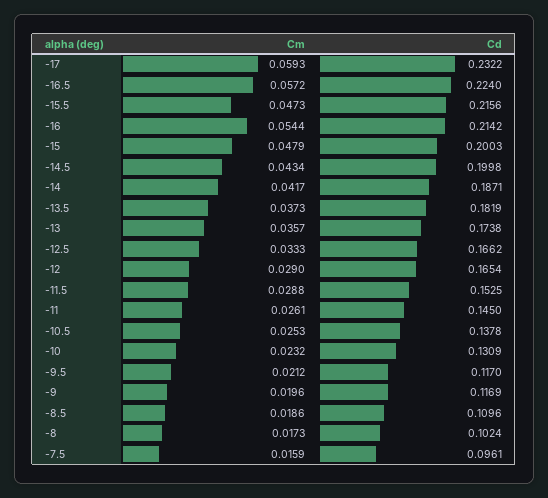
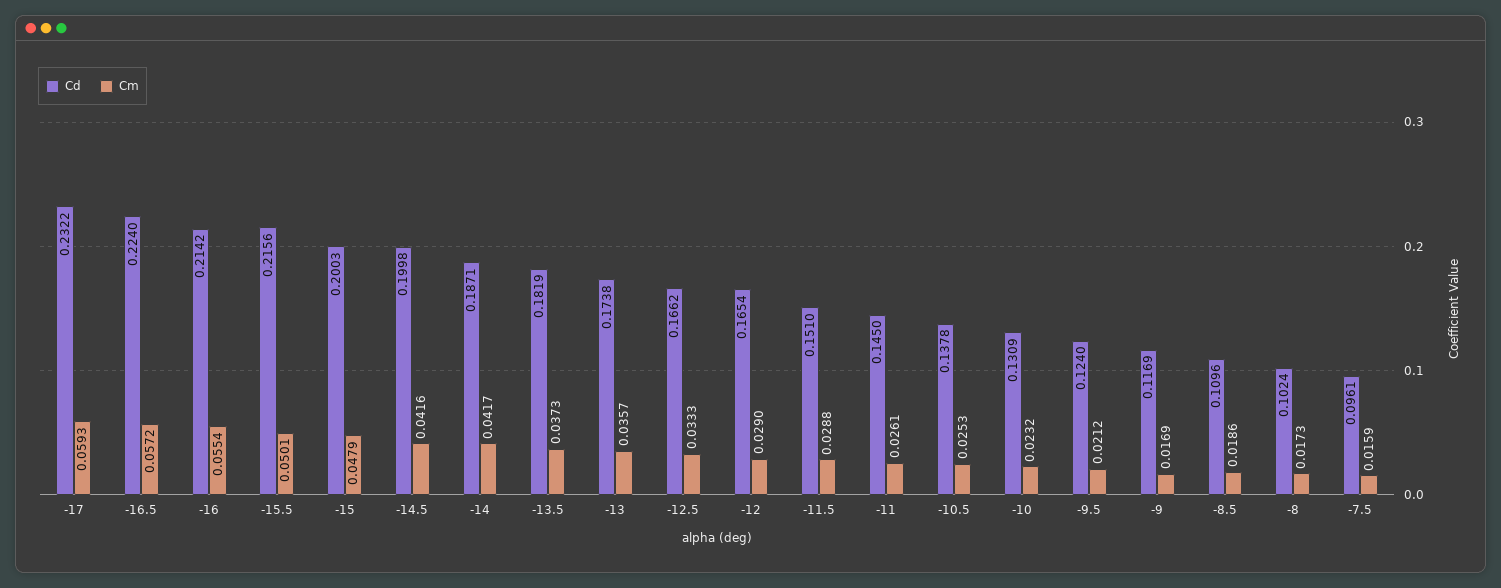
  {
    "Cm": {
      "-17": 0.0593,
      "-16.5": 0.0572,
-     "-15.5": 0.0473,
+     "-15.5": 0.0501,
-     "-16": 0.0544,
+     "-16": 0.0554,
      "-15": 0.0479,
-     "-14.5": 0.0434,
+     "-14.5": 0.0416,
      "-14": 0.0417,
      "-13.5": 0.0373,
      "-13": 0.0357,
      "-12.5": 0.0333,
      "-12": 0.029,
      "-11.5": 0.0288,
      "-11": 0.0261,
      "-10.5": 0.0253,
      "-10": 0.0232,
      "-9.5": 0.0212,
-     "-9": 0.0196,
+     "-9": 0.0169,
      "-8.5": 0.0186,
      "-8": 0.0173,
      "-7.5": 0.0159
    },
    "Cd": {
      "-17": 0.2322,
      "-16.5": 0.224,
      "-15.5": 0.2156,
      "-16": 0.2142,
      "-15": 0.2003,
      "-14.5": 0.1998,
      "-14": 0.1871,
      "-13.5": 0.1819,
      "-13": 0.1738,
      "-12.5": 0.1662,
      "-12": 0.1654,
-     "-11.5": 0.1525,
+     "-11.5": 0.151,
      "-11": 0.145,
      "-10.5": 0.1378,
      "-10": 0.1309,
-     "-9.5": 0.117,
+     "-9.5": 0.124,
      "-9": 0.1169,
      "-8.5": 0.1096,
      "-8": 0.1024,
      "-7.5": 0.0961
    }
  }

